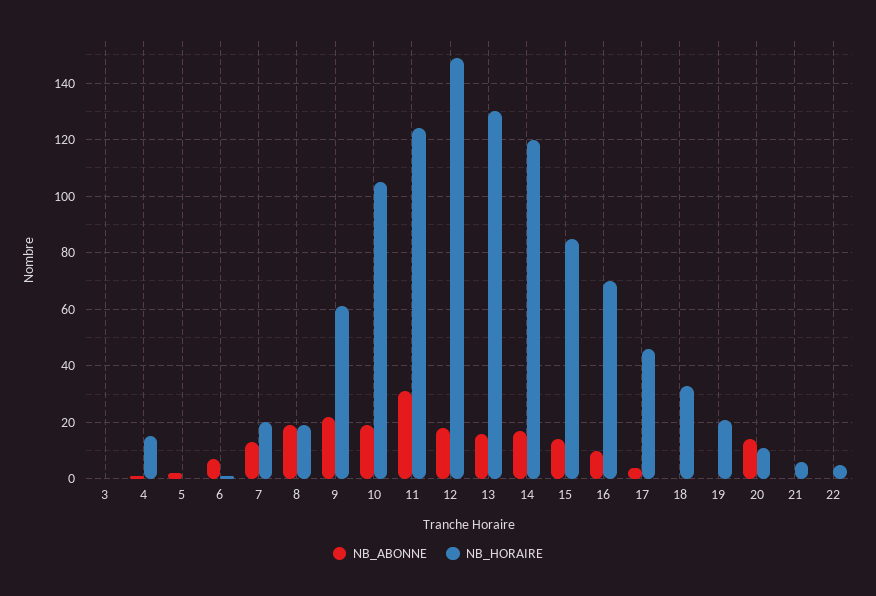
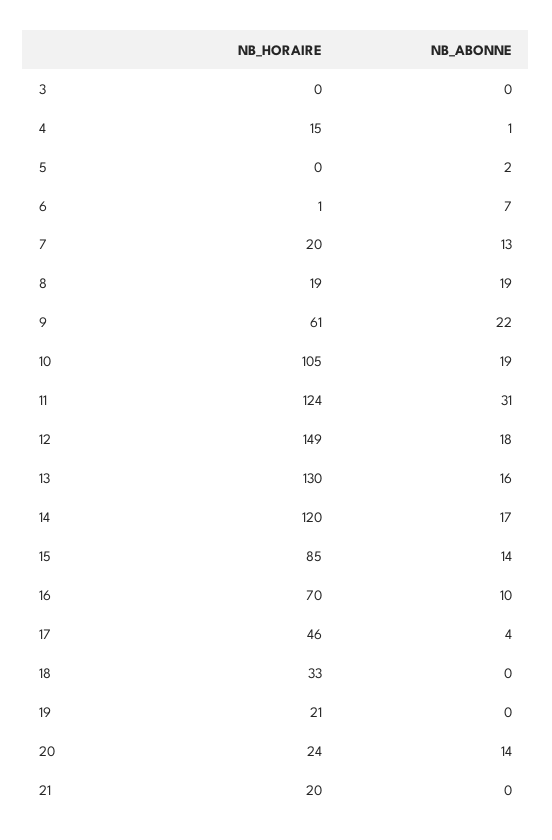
  {
    "NB_ABONNE": {
      "3": 0,
      "4": 1,
      "5": 2,
      "6": 7,
      "7": 13,
      "8": 19,
      "9": 22,
      "10": 19,
      "11": 31,
      "12": 18,
      "13": 16,
      "14": 17,
      "15": 14,
      "16": 10,
      "17": 4,
      "18": 0,
      "19": 0,
      "20": 14,
-     "21": 0,
+     "21": 0
-     "22": 0
    },
    "NB_HORAIRE": {
      "3": 0,
      "4": 15,
      "5": 0,
      "6": 1,
      "7": 20,
      "8": 19,
      "9": 61,
      "10": 105,
      "11": 124,
      "12": 149,
      "13": 130,
      "14": 120,
      "15": 85,
      "16": 70,
      "17": 46,
      "18": 33,
      "19": 21,
-     "20": 10,
+     "20": 24,
-     "21": 5,
+     "21": 20
-     "22": 5
    }
  }

